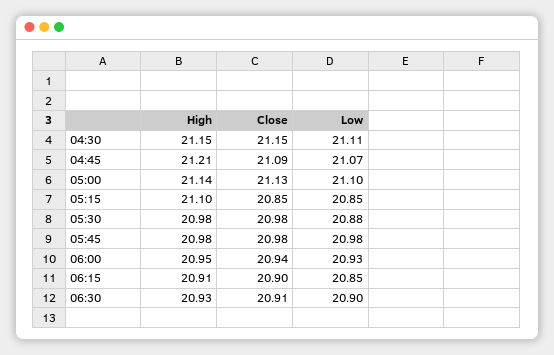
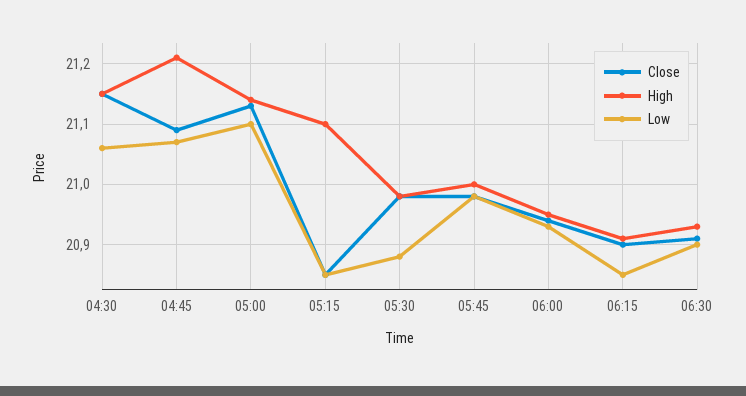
  {
    "High": {
      "04:30": 21.15,
      "04:45": 21.21,
      "05:00": 21.14,
      "05:15": 21.1,
      "05:30": 20.98,
-     "05:45": 20.98,
+     "05:45": 21,
      "06:00": 20.95,
      "06:15": 20.91,
      "06:30": 20.93
    },
    "Close": {
      "04:30": 21.15,
      "04:45": 21.09,
      "05:00": 21.13,
      "05:15": 20.85,
      "05:30": 20.98,
      "05:45": 20.98,
      "06:00": 20.94,
      "06:15": 20.9,
      "06:30": 20.91
    },
    "Low": {
-     "04:30": 21.11,
+     "04:30": 21.06,
      "04:45": 21.07,
      "05:00": 21.1,
      "05:15": 20.85,
      "05:30": 20.88,
      "05:45": 20.98,
      "06:00": 20.93,
      "06:15": 20.85,
      "06:30": 20.9
    }
  }

